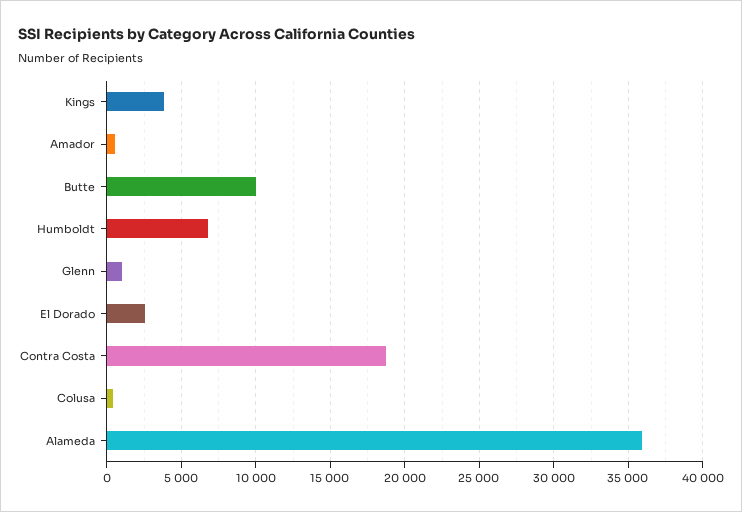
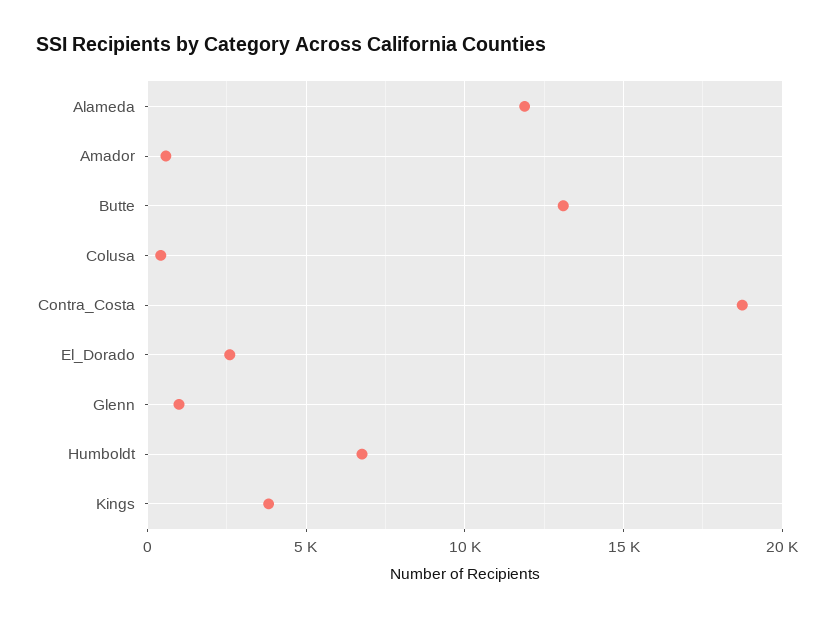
  {
    "Kings": 4000,
    "Amador": 500,
-   "Butte": 10000,
+   "Butte": 13000,
    "Humboldt": 7000,
    "Glenn": 1000,
    "El Dorado": 2500,
    "Contra Costa": 18500,
    "Colusa": 500,
-   "Alameda": 36000
+   "Alameda": 12000
  }

